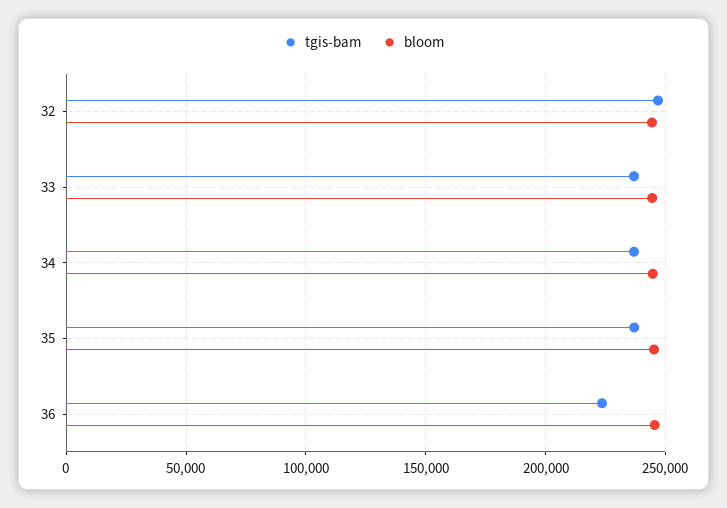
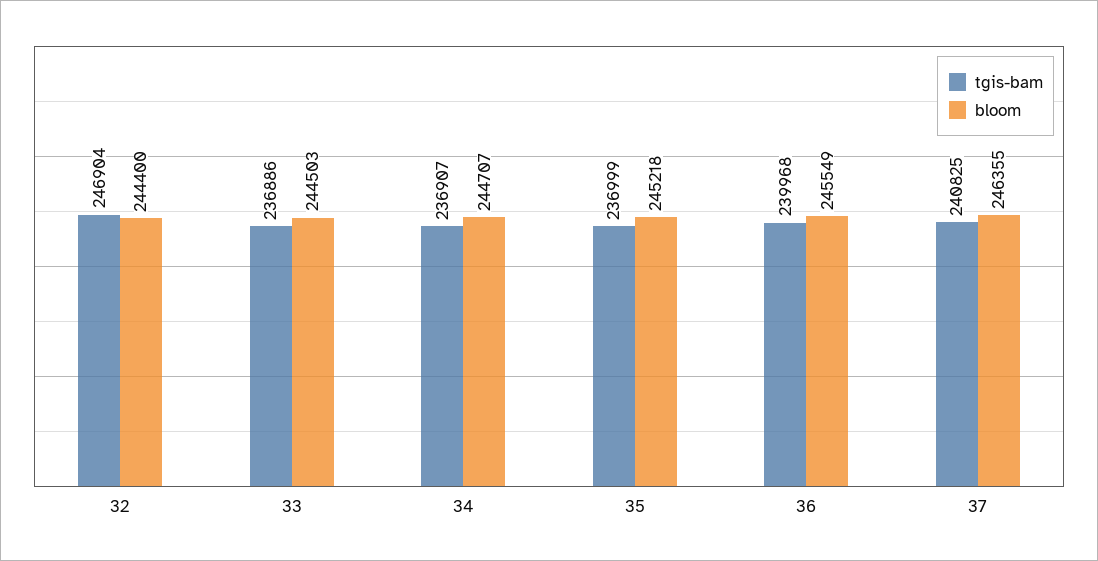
  {
    "tgis-bam": {
      "32": 246904,
      "33": 236886,
      "34": 236907,
      "35": 236999,
-     "36": 225000
+     "36": 239968,
+     "37": 240825
    },
    "bloom": {
      "32": 244400,
      "33": 244503,
      "34": 244707,
      "35": 245218,
-     "36": 245549
+     "36": 245549,
+     "37": 246355
    }
  }

